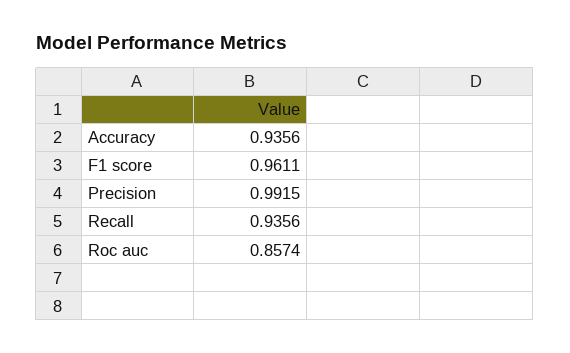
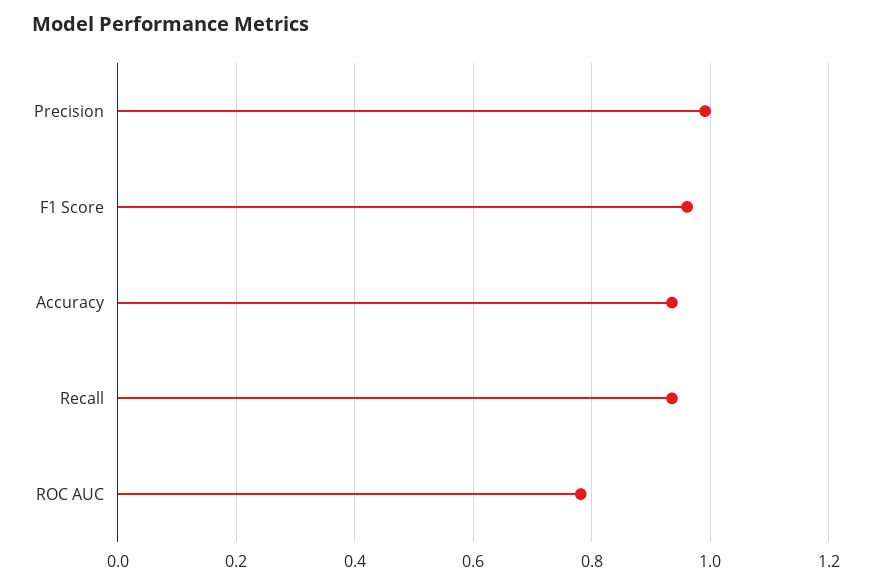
  {
    "Accuracy": 0.9356,
    "F1 score": 0.9611,
    "Precision": 0.9915,
    "Recall": 0.9356,
-   "Roc auc": 0.8574
+   "Roc auc": 0.78
  }

